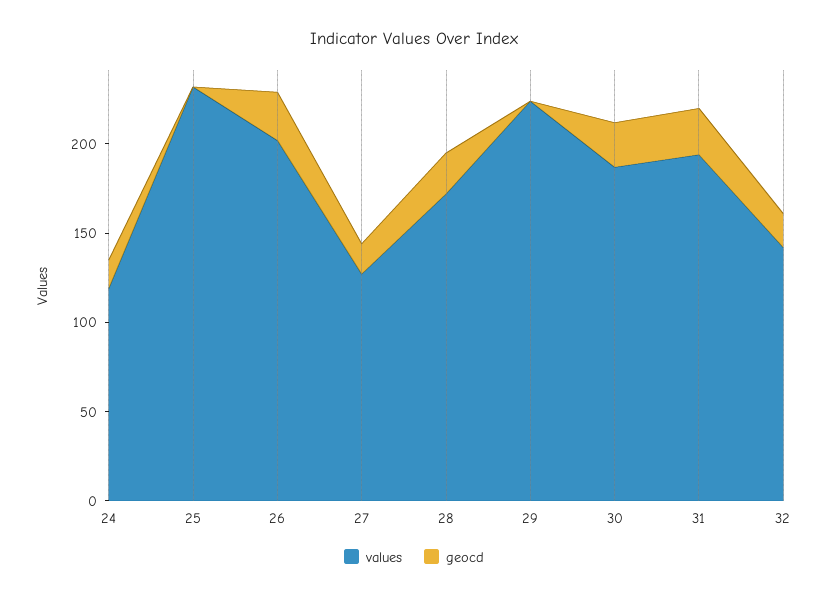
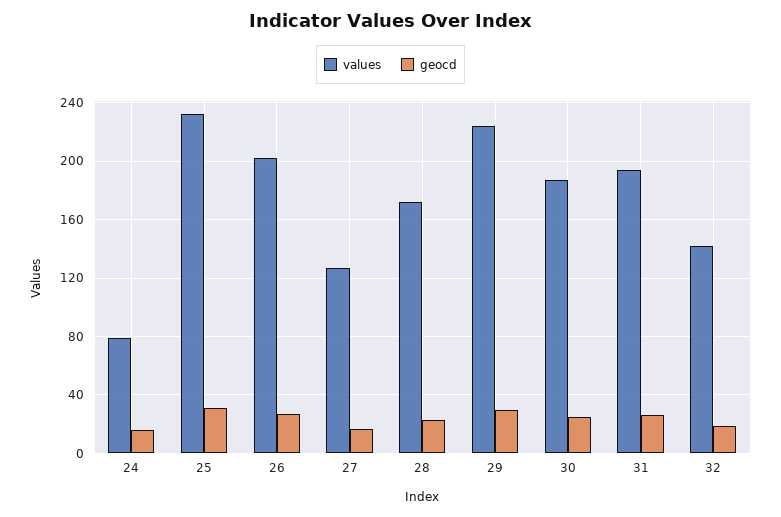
  {
    "values": {
-     "24": 120,
+     "24": 80,
      "25": 230,
      "26": 200,
      "27": 125,
      "28": 170,
      "29": 225,
      "30": 185,
      "31": 195,
      "32": 140
    },
    "geocd": {
      "24": 15,
-     "25": 0,
+     "25": 30,
      "26": 25,
      "27": 15,
      "28": 25,
-     "29": 0,
+     "29": 30,
      "30": 25,
      "31": 25,
      "32": 20
    }
  }

